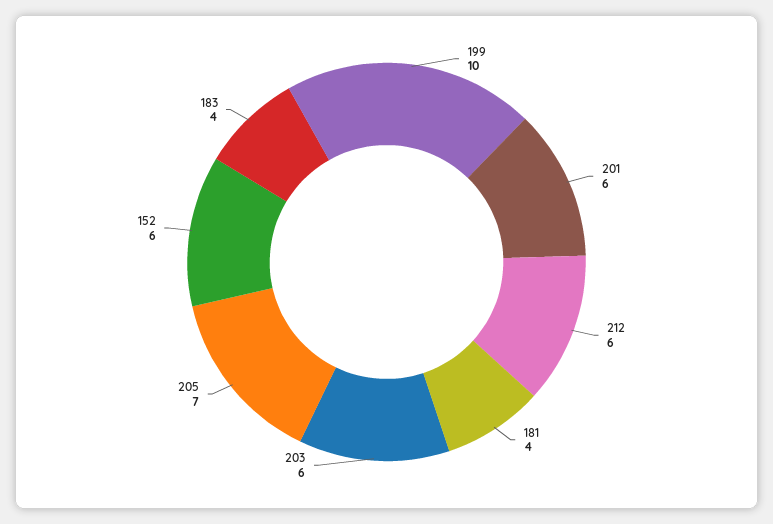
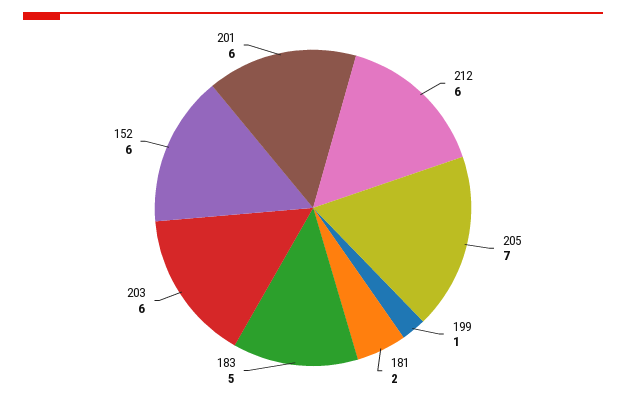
  {
-   "199": 10,
+   "199": 1,
    "201": 6,
    "212": 6,
-   "181": 4,
+   "181": 2,
    "203": 6,
    "205": 7,
    "152": 6,
-   "183": 4
+   "183": 5
  }

